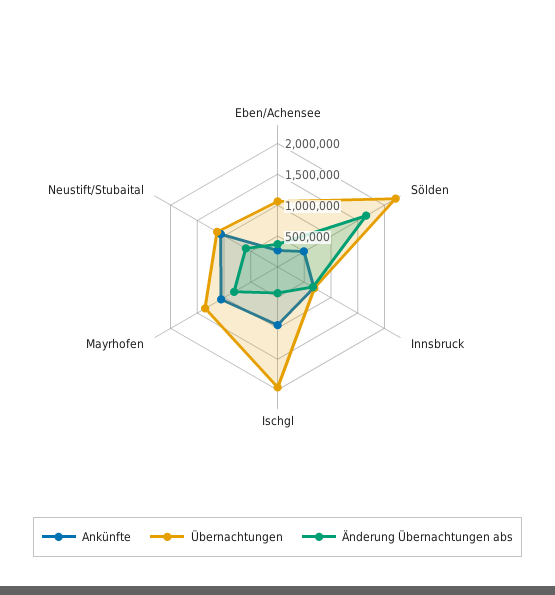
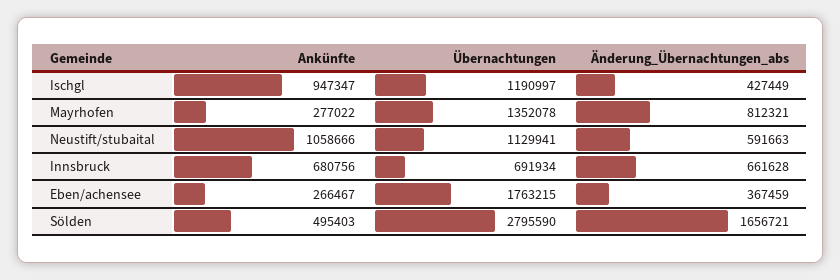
  {
    "Ankünfte": {
      "Eben/Achensee": 266467,
      "Sölden": 495403,
      "Innsbruck": 680756,
      "Ischgl": 947347,
-     "Mayrhofen": 1000000,
+     "Mayrhofen": 277022,
      "Neustift/Stubaital": 1058666
    },
    "Übernachtungen": {
-     "Eben/Achensee": 1000000,
+     "Eben/Achensee": 1763215,
-     "Sölden": 2250000,
+     "Sölden": 2795590,
      "Innsbruck": 691934,
-     "Ischgl": 2000000,
+     "Ischgl": 1190997,
      "Mayrhofen": 1352078,
      "Neustift/Stubaital": 1129941
    },
    "Änderung Übernachtungen abs": {
      "Eben/Achensee": 367459,
      "Sölden": 1656721,
      "Innsbruck": 661628,
      "Ischgl": 427449,
      "Mayrhofen": 812321,
      "Neustift/Stubaital": 591663
    }
  }

